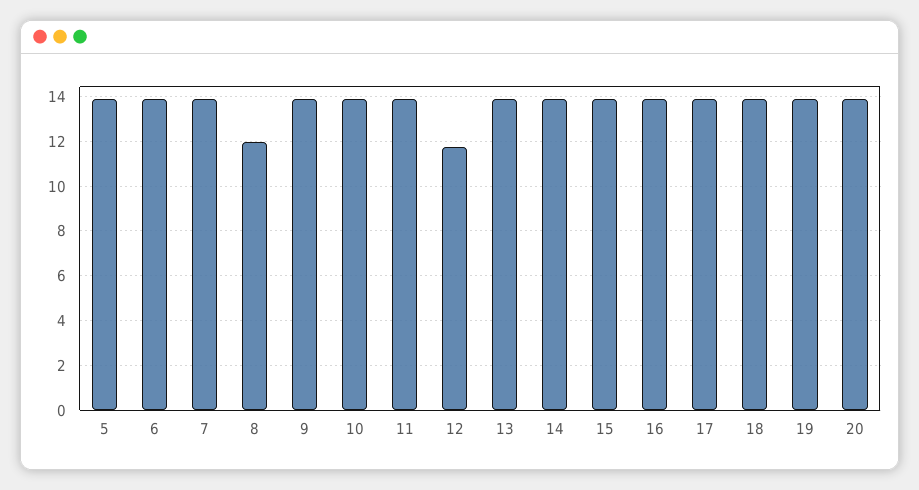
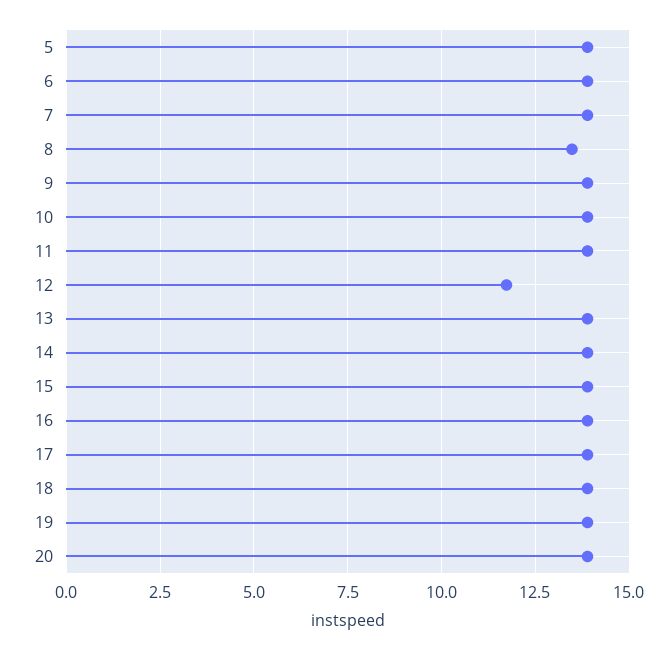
  {
    "5": 14,
    "6": 14,
    "7": 14,
-   "8": 12,
+   "8": 13.5,
    "9": 14,
    "10": 14,
    "11": 14,
    "12": 11.75,
    "13": 14,
    "14": 14,
    "15": 14,
    "16": 14,
    "17": 14,
    "18": 14,
    "19": 14,
    "20": 14
  }

